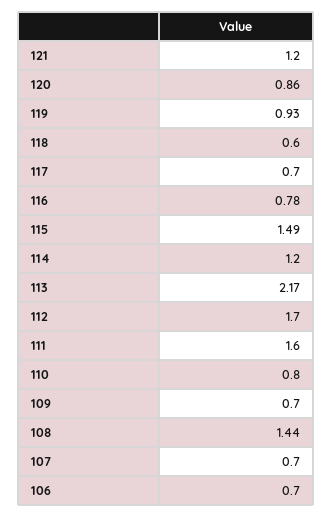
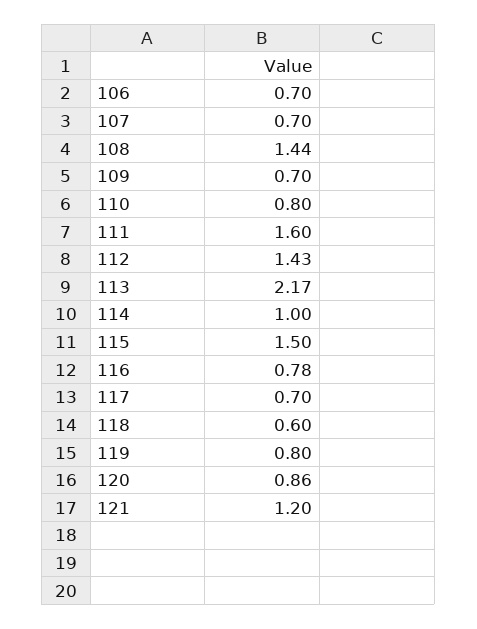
  {
    "121": 1.2,
    "120": 0.86,
-   "119": 0.93,
+   "119": 0.8,
    "118": 0.6,
    "117": 0.7,
    "116": 0.78,
-   "115": 1.49,
+   "115": 1.5,
-   "114": 1.2,
+   "114": 1,
    "113": 2.17,
-   "112": 1.7,
+   "112": 1.43,
    "111": 1.6,
    "110": 0.8,
    "109": 0.7,
    "108": 1.44,
    "107": 0.7,
    "106": 0.7
  }

